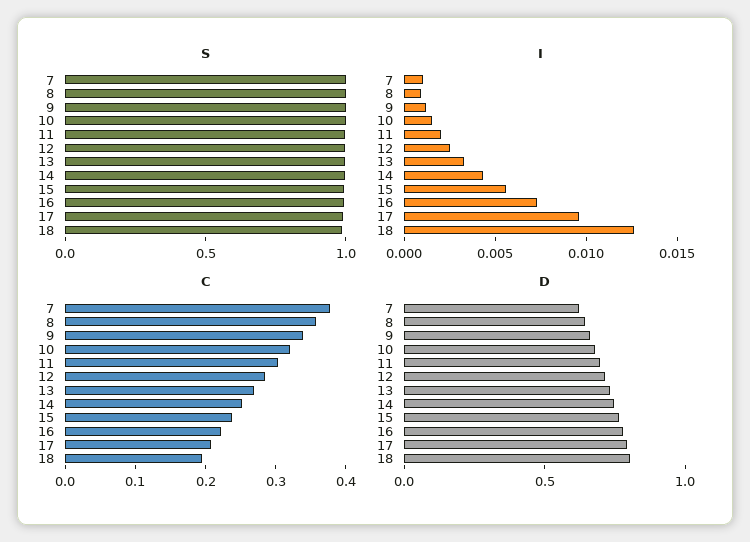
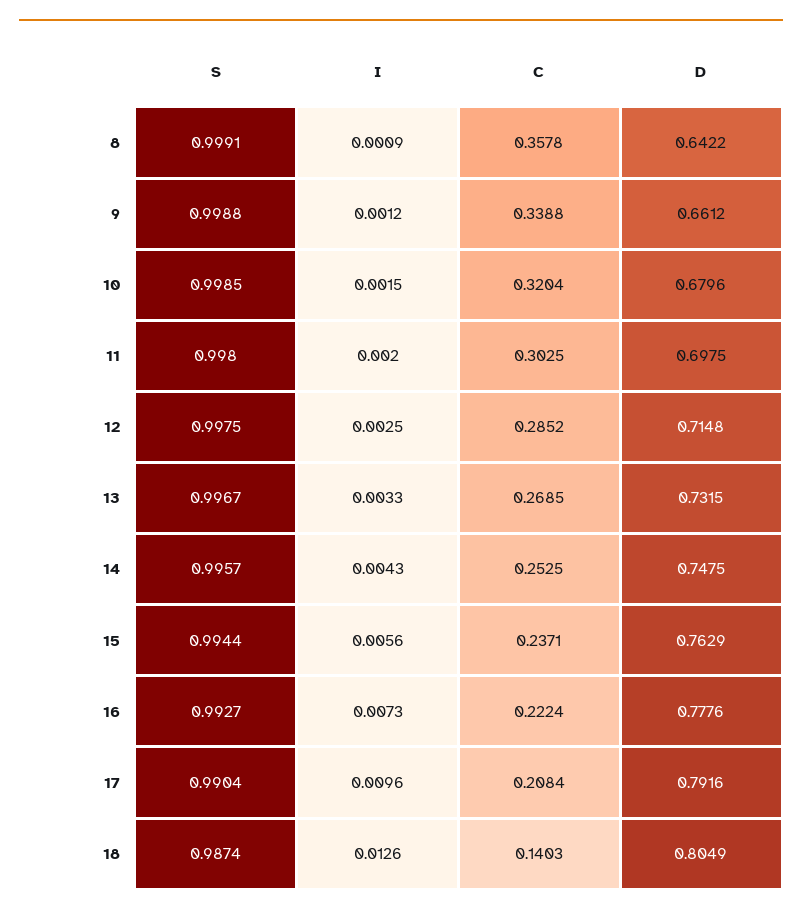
  {
    "S": {
-     "7": 1,
      "8": 0.9991,
      "9": 0.9988,
      "10": 0.9985,
      "11": 0.998,
      "12": 0.9975,
      "13": 0.9967,
      "14": 0.9957,
      "15": 0.9944,
      "16": 0.9927,
      "17": 0.9904,
      "18": 0.9874
    },
    "I": {
-     "7": 0.001,
      "8": 0.0009,
      "9": 0.0012,
      "10": 0.0015,
      "11": 0.002,
      "12": 0.0025,
      "13": 0.0033,
      "14": 0.0043,
      "15": 0.0056,
      "16": 0.0073,
      "17": 0.0096,
      "18": 0.0126
    },
    "C": {
-     "7": 0.38,
      "8": 0.3578,
      "9": 0.3388,
      "10": 0.3204,
      "11": 0.3025,
      "12": 0.2852,
      "13": 0.2685,
      "14": 0.2525,
      "15": 0.2371,
      "16": 0.2224,
      "17": 0.2084,
-     "18": 0.2
+     "18": 0.1403
    },
    "D": {
-     "7": 0.6,
      "8": 0.6422,
      "9": 0.6612,
      "10": 0.6796,
      "11": 0.6975,
      "12": 0.7148,
      "13": 0.7315,
      "14": 0.7475,
      "15": 0.7629,
      "16": 0.7776,
      "17": 0.7916,
      "18": 0.8049
    }
  }

